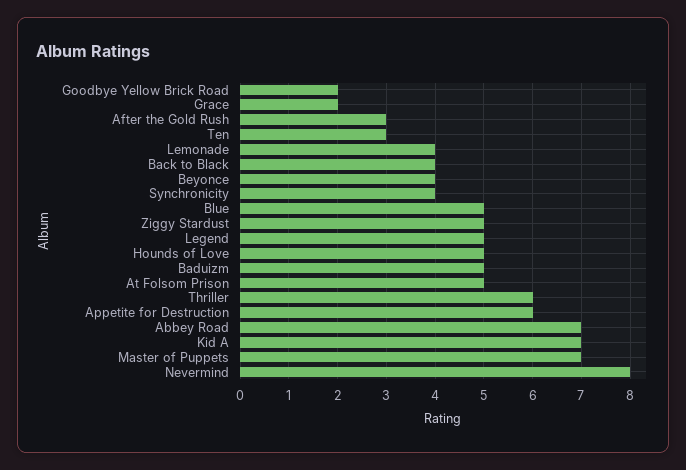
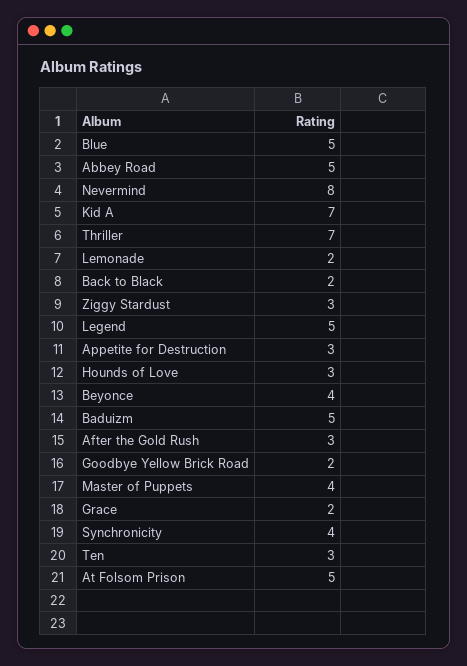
  {
    "Goodbye Yellow Brick Road": 2,
    "Grace": 2,
    "After the Gold Rush": 3,
    "Ten": 3,
-   "Lemonade": 4,
+   "Lemonade": 2,
-   "Back to Black": 4,
+   "Back to Black": 2,
    "Beyonce": 4,
    "Synchronicity": 4,
    "Blue": 5,
-   "Ziggy Stardust": 5,
+   "Ziggy Stardust": 3,
    "Legend": 5,
-   "Hounds of Love": 5,
+   "Hounds of Love": 3,
    "Baduizm": 5,
    "At Folsom Prison": 5,
-   "Thriller": 6,
+   "Thriller": 7,
-   "Appetite for Destruction": 6,
+   "Appetite for Destruction": 3,
-   "Abbey Road": 7,
+   "Abbey Road": 5,
    "Kid A": 7,
-   "Master of Puppets": 7,
+   "Master of Puppets": 4,
    "Nevermind": 8
  }

